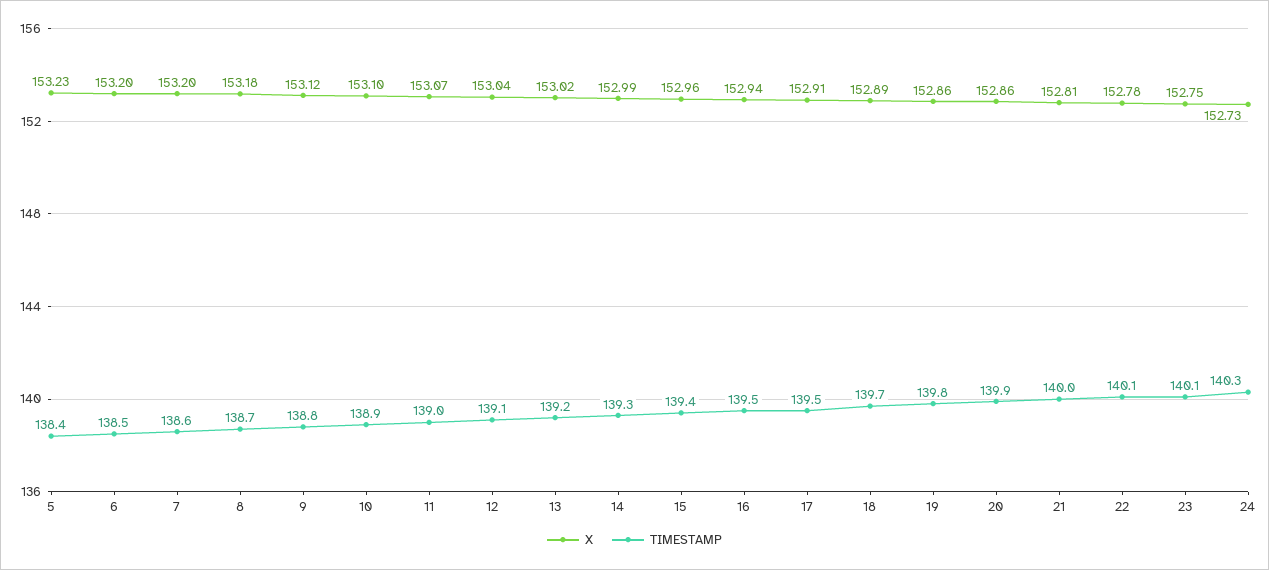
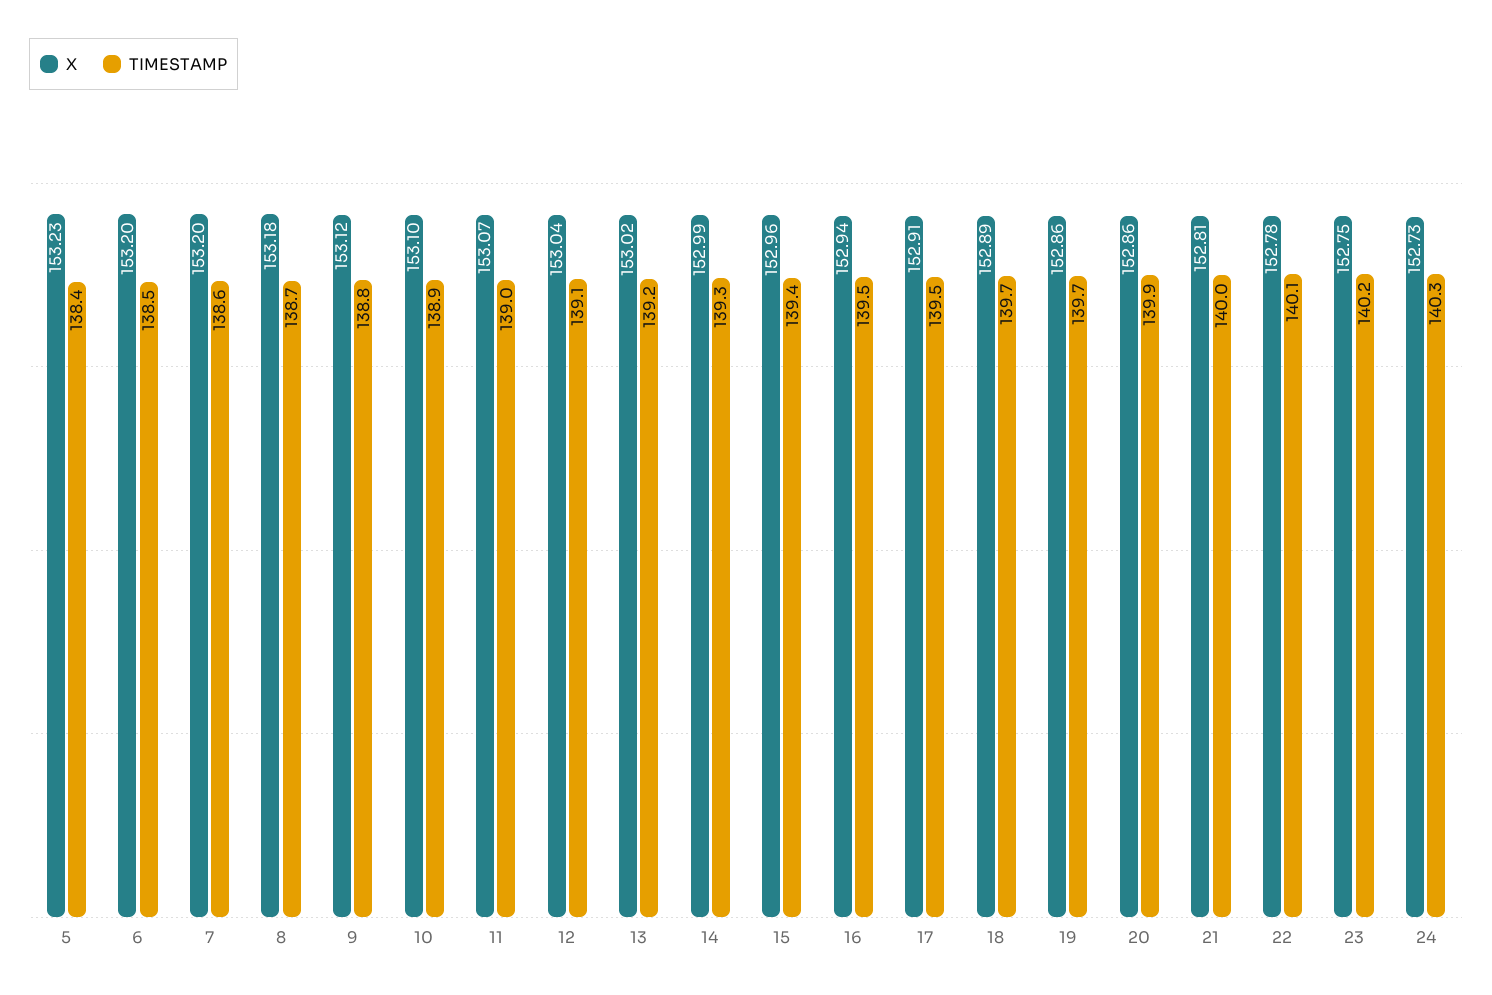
  {
    "X": {
      "5": 153.23,
      "6": 153.2,
      "7": 153.2,
      "8": 153.18,
      "9": 153.12,
      "10": 153.1,
      "11": 153.07,
      "12": 153.04,
      "13": 153.02,
      "14": 152.99,
      "15": 152.96,
      "16": 152.94,
      "17": 152.91,
      "18": 152.89,
      "19": 152.86,
      "20": 152.86,
      "21": 152.81,
      "22": 152.78,
      "23": 152.75,
      "24": 152.73
    },
    "TIMESTAMP": {
      "5": 138.4,
      "6": 138.5,
      "7": 138.6,
      "8": 138.7,
      "9": 138.8,
      "10": 138.9,
      "11": 139,
      "12": 139.1,
      "13": 139.2,
      "14": 139.3,
      "15": 139.4,
      "16": 139.5,
      "17": 139.5,
      "18": 139.7,
-     "19": 139.8,
+     "19": 139.7,
      "20": 139.9,
      "21": 140,
      "22": 140.1,
-     "23": 140.1,
+     "23": 140.2,
      "24": 140.3
    }
  }

